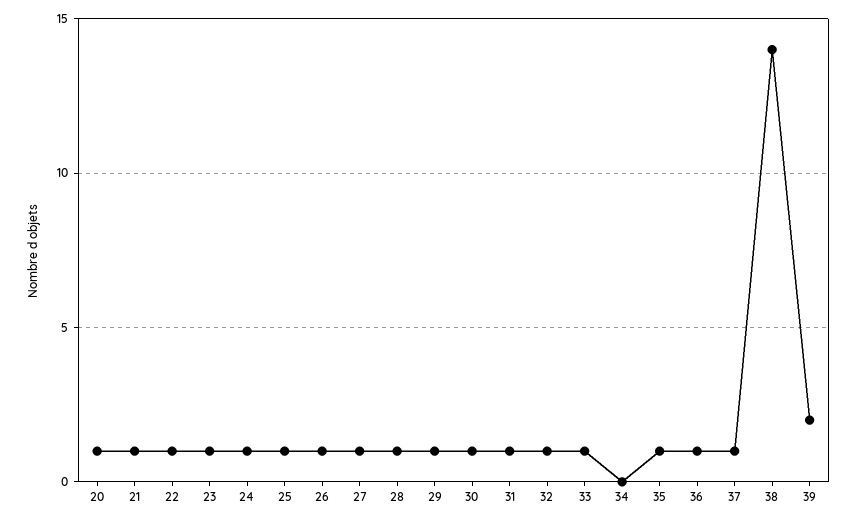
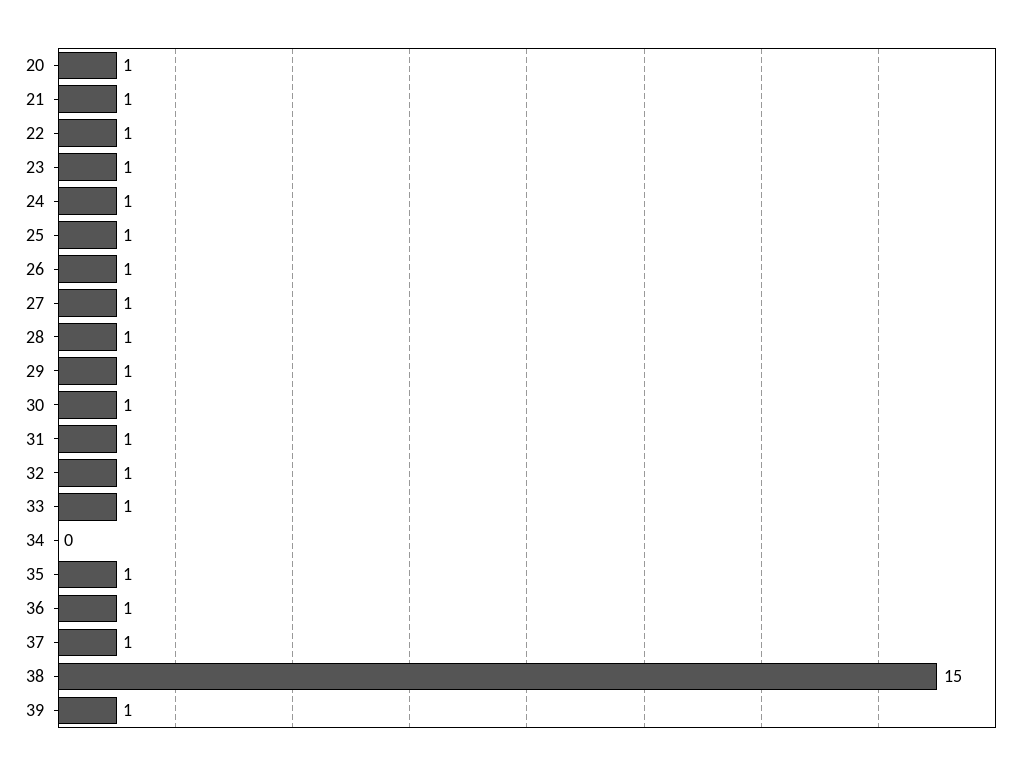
  {
    "20": 1,
    "21": 1,
    "22": 1,
    "23": 1,
    "24": 1,
    "25": 1,
    "26": 1,
    "27": 1,
    "28": 1,
    "29": 1,
    "30": 1,
    "31": 1,
    "32": 1,
    "33": 1,
    "34": 0,
    "35": 1,
    "36": 1,
    "37": 1,
-   "38": 14,
+   "38": 15,
-   "39": 2
+   "39": 1
  }

